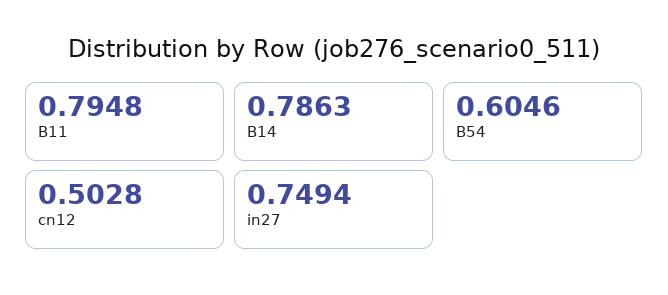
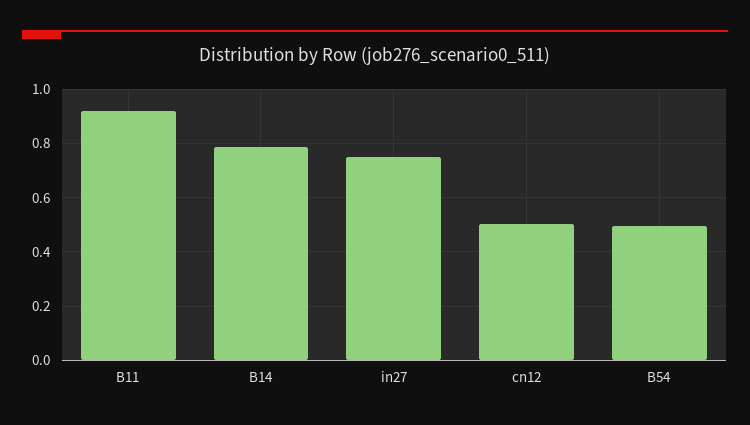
  {
-   "B11": 0.7948,
+   "B11": 0.925,
    "B14": 0.7863,
-   "B54": 0.6046,
+   "B54": 0.5,
    "cn12": 0.5028,
    "in27": 0.7494
  }

